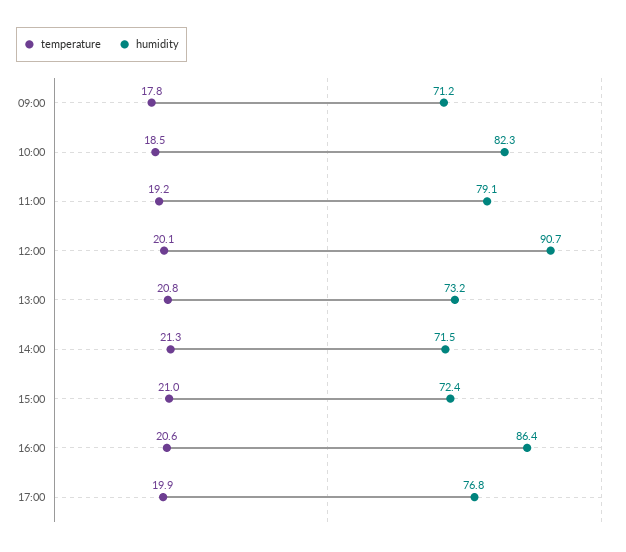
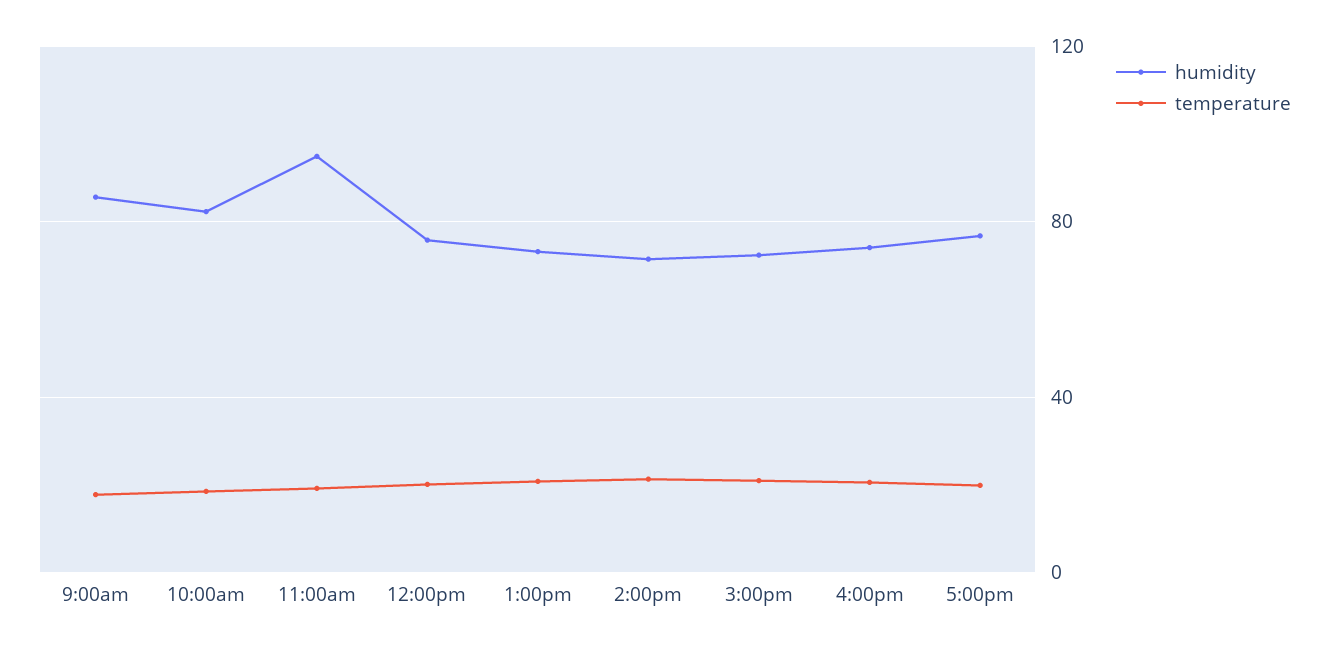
  {
    "temperature": {
      "09:00": 17.8,
      "10:00": 18.5,
      "11:00": 19.2,
      "12:00": 20.1,
      "13:00": 20.8,
      "14:00": 21.3,
      "15:00": 21,
      "16:00": 20.6,
      "17:00": 19.9
    },
    "humidity": {
-     "09:00": 71.2,
+     "09:00": 85,
      "10:00": 82.3,
-     "11:00": 79.1,
+     "11:00": 95,
-     "12:00": 90.7,
+     "12:00": 75,
      "13:00": 73.2,
      "14:00": 71.5,
      "15:00": 72.4,
-     "16:00": 86.4,
+     "16:00": 75,
      "17:00": 76.8
    }
  }

